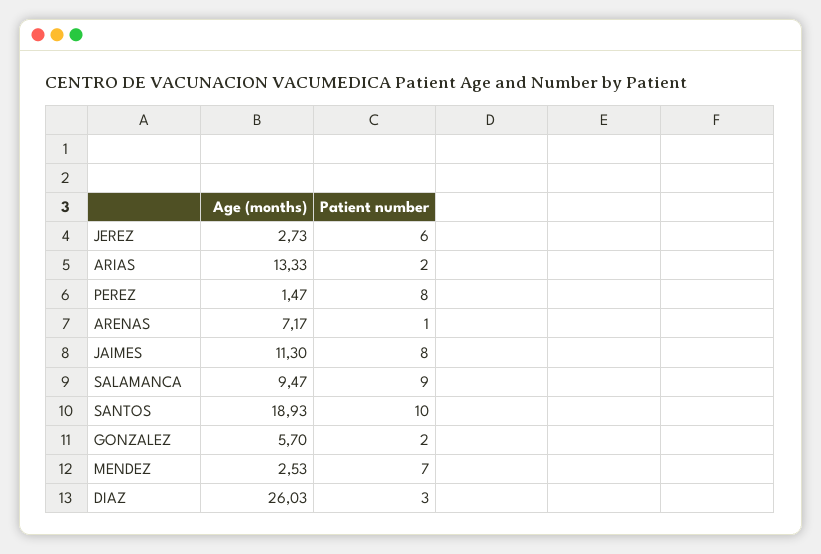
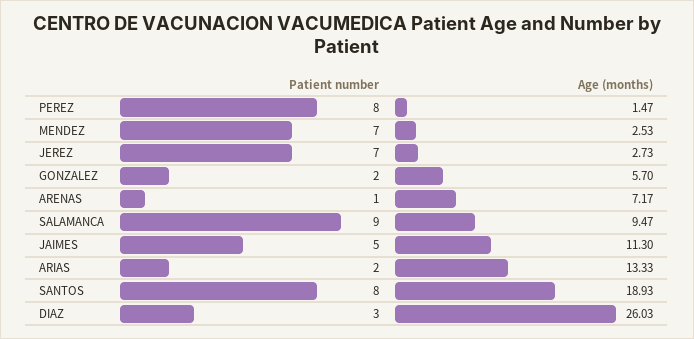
  {
    "Age (months)": {
      "JEREZ": 2.73,
      "ARIAS": 13.33,
      "PEREZ": 1.47,
      "ARENAS": 7.17,
      "JAIMES": 11.3,
      "SALAMANCA": 9.47,
      "SANTOS": 18.93,
      "GONZALEZ": 5.7,
      "MENDEZ": 2.53,
      "DIAZ": 26.03
    },
    "Patient number": {
-     "JEREZ": 6,
+     "JEREZ": 7,
      "ARIAS": 2,
      "PEREZ": 8,
      "ARENAS": 1,
-     "JAIMES": 8,
+     "JAIMES": 5,
      "SALAMANCA": 9,
-     "SANTOS": 10,
+     "SANTOS": 8,
      "GONZALEZ": 2,
      "MENDEZ": 7,
      "DIAZ": 3
    }
  }

